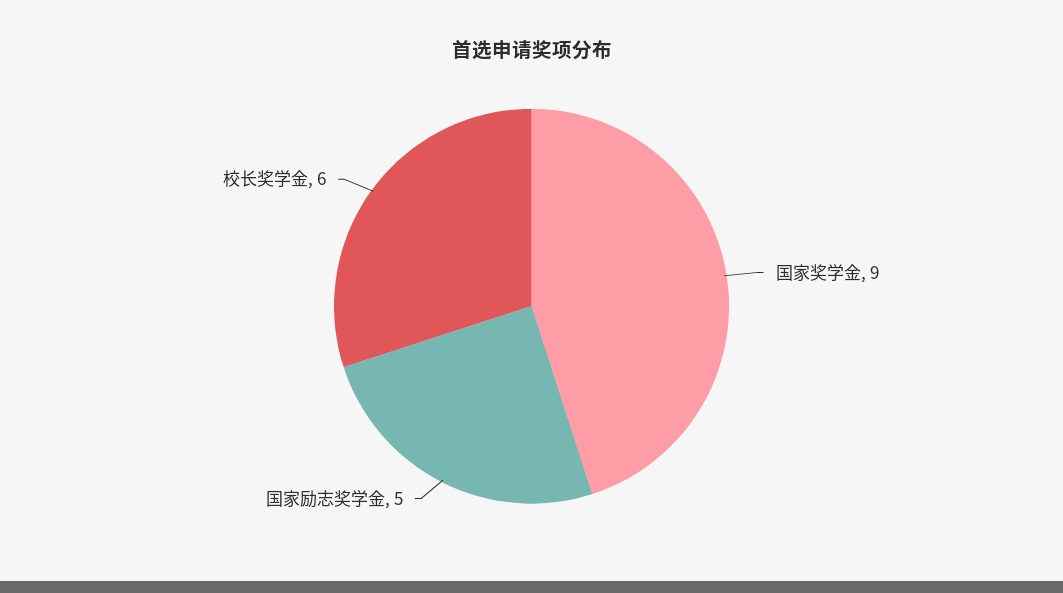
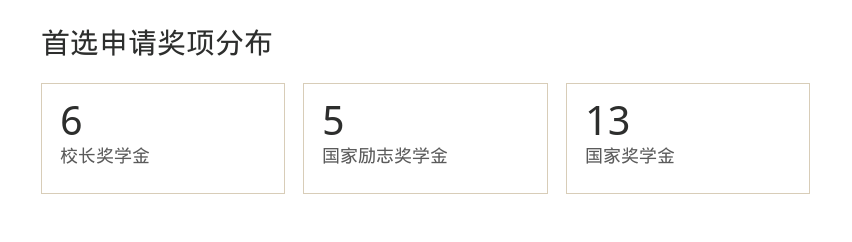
  {
-   "国家奖学金": 9,
+   "国家奖学金": 13,
    "国家励志奖学金": 5,
    "校长奖学金": 6
  }

